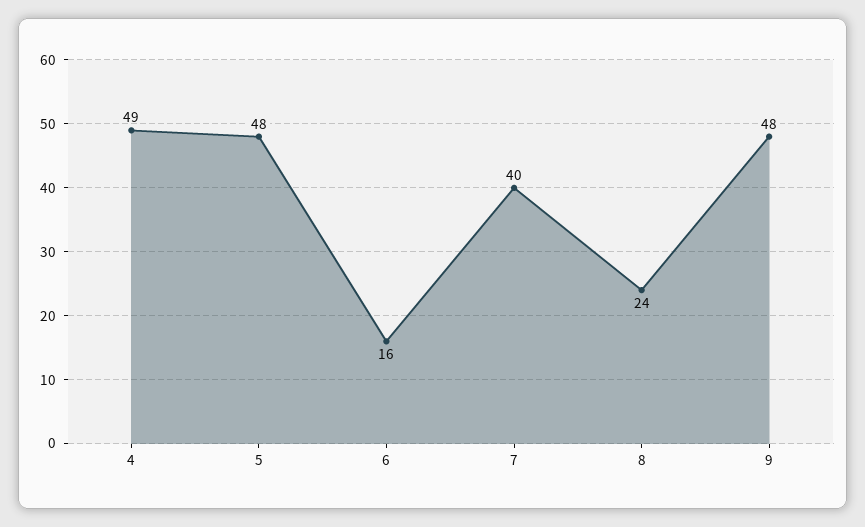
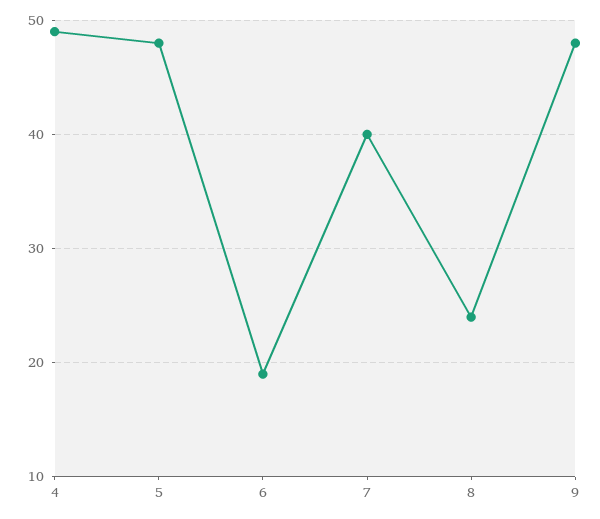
  {
    "4": 49,
    "5": 48,
-   "6": 16,
+   "6": 19,
    "7": 40,
    "8": 24,
    "9": 48
  }

